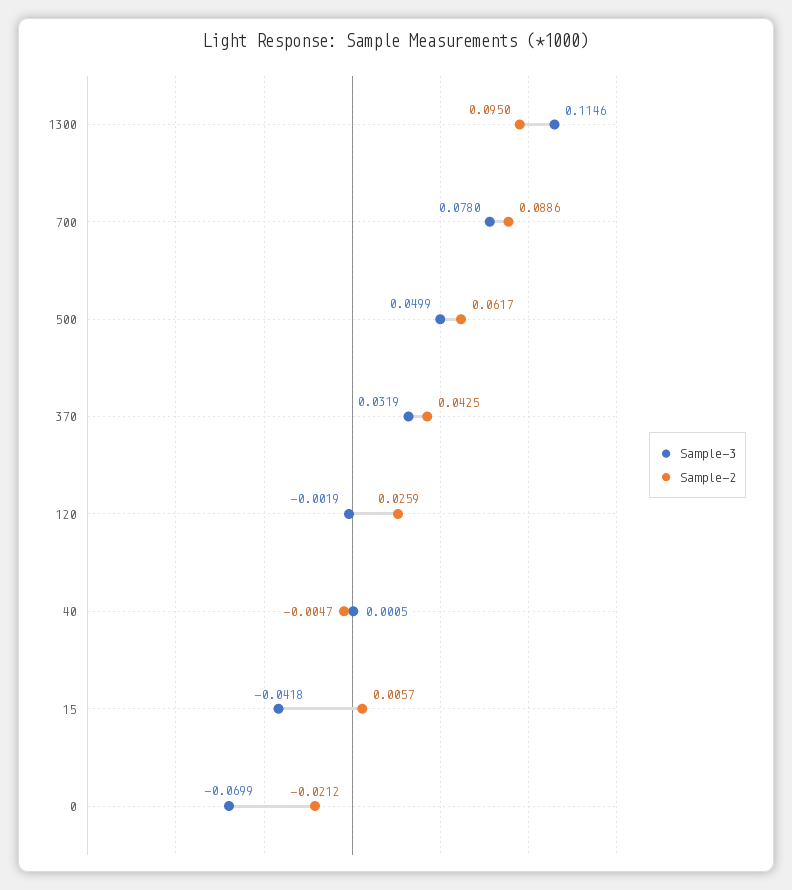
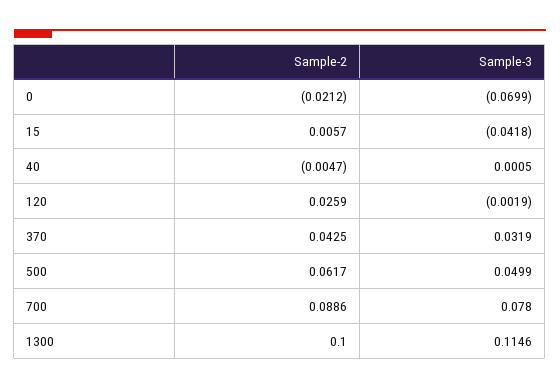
  {
    "Sample-3": {
      "1300": 0.1146,
      "700": 0.078,
      "500": 0.0499,
      "370": 0.0319,
      "120": -0.0019,
      "40": 0.0005,
      "15": -0.0418,
      "0": -0.0699
    },
    "Sample-2": {
-     "1300": 0.095,
+     "1300": 0.1,
      "700": 0.0886,
      "500": 0.0617,
      "370": 0.0425,
      "120": 0.0259,
      "40": -0.0047,
      "15": 0.0057,
      "0": -0.0212
    }
  }

